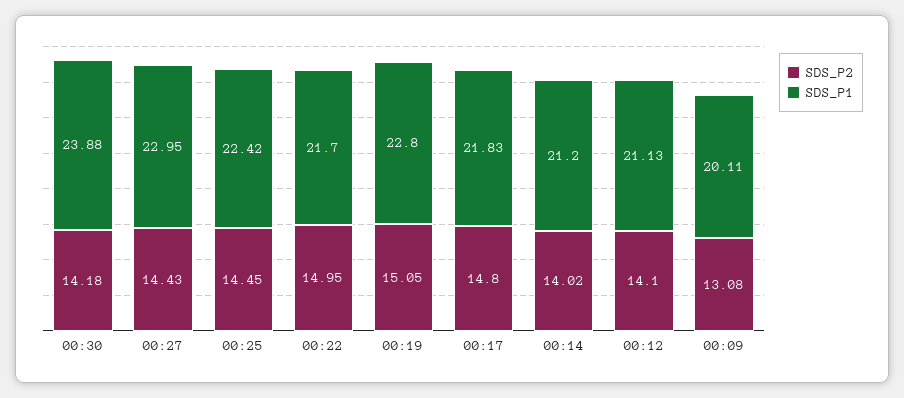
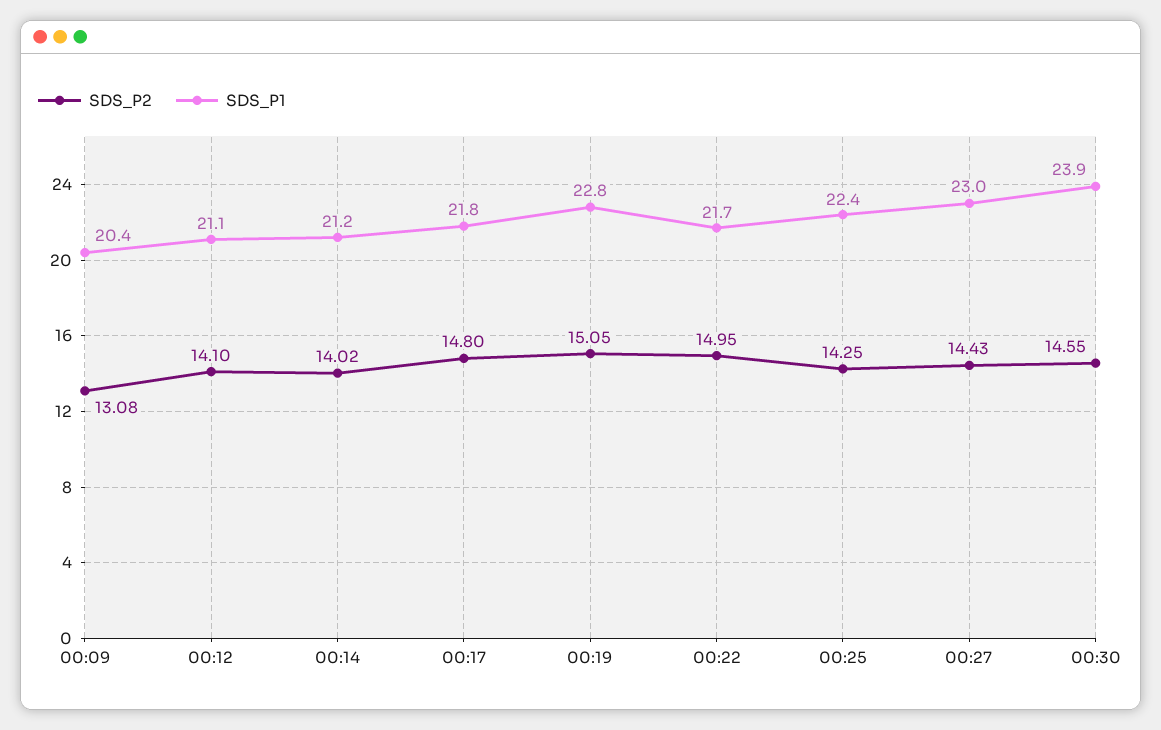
  {
    "SDS_P2": {
-     "00:30": 14.18,
+     "00:30": 14.55,
      "00:27": 14.43,
-     "00:25": 14.45,
+     "00:25": 14.25,
      "00:22": 14.95,
      "00:19": 15.05,
      "00:17": 14.8,
      "00:14": 14.02,
      "00:12": 14.1,
      "00:09": 13.08
    },
    "SDS_P1": {
      "00:30": 23.88,
      "00:27": 22.95,
      "00:25": 22.42,
      "00:22": 21.7,
      "00:19": 22.8,
      "00:17": 21.83,
      "00:14": 21.2,
      "00:12": 21.13,
-     "00:09": 20.11
+     "00:09": 20.4
    }
  }

